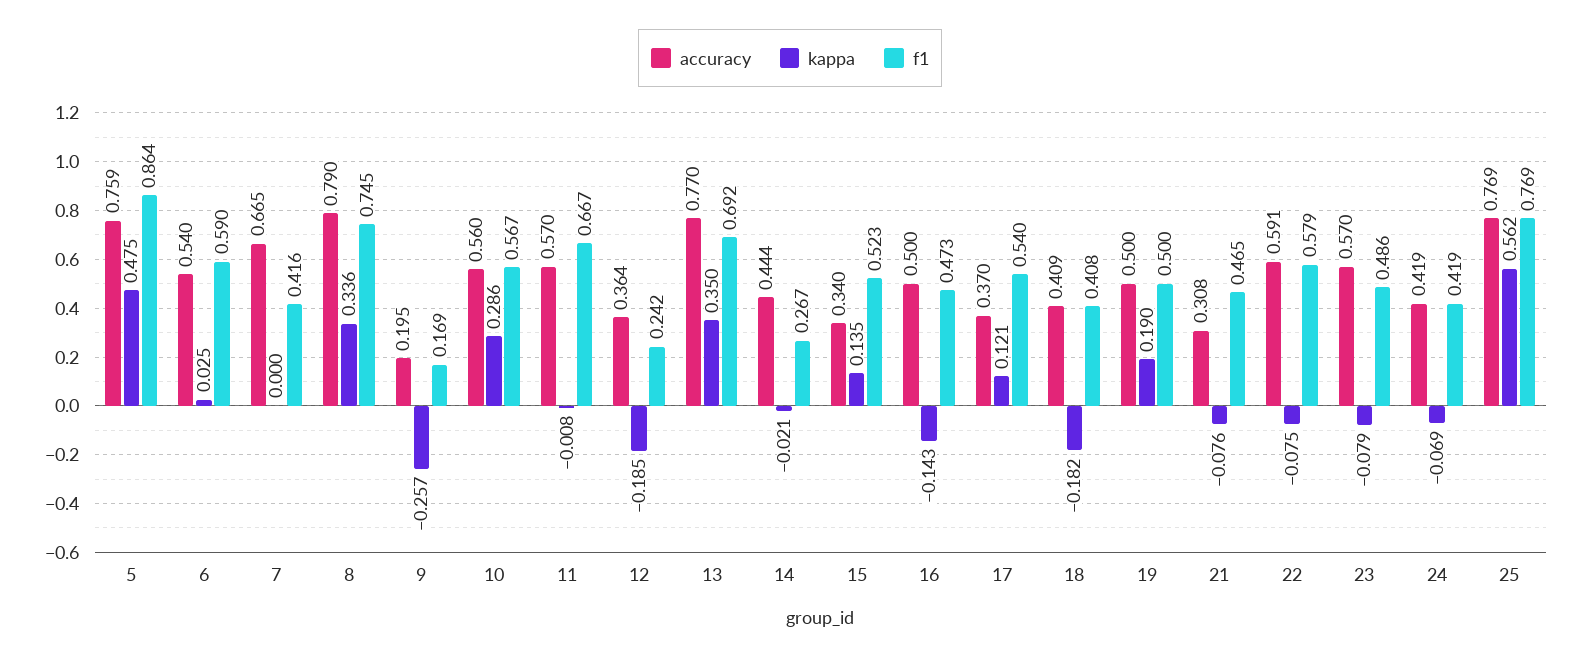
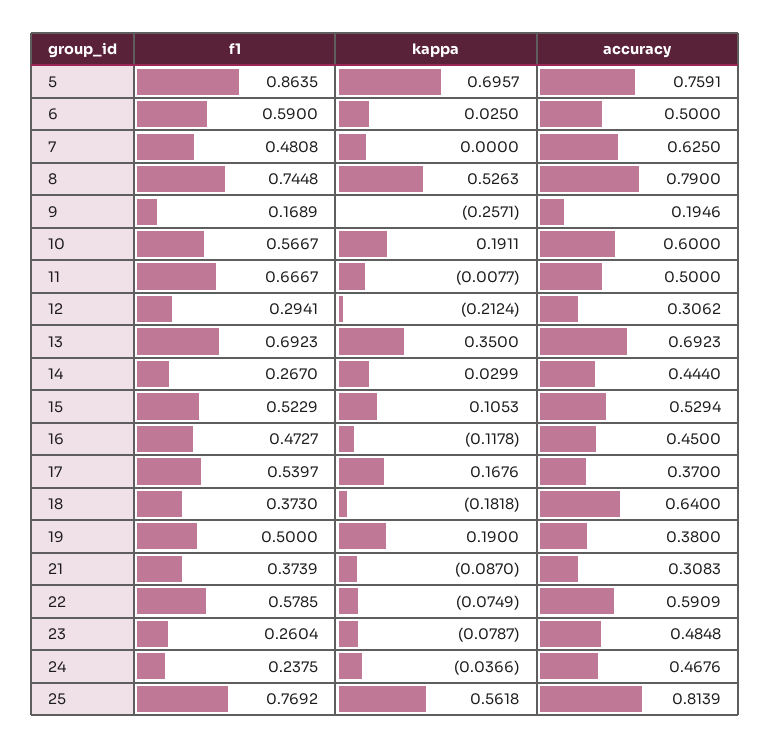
  {
    "accuracy": {
      "5": 0.7591,
-     "6": 0.54,
+     "6": 0.5,
-     "7": 0.665,
+     "7": 0.625,
      "8": 0.79,
      "9": 0.1946,
-     "10": 0.56,
+     "10": 0.6,
-     "11": 0.57,
+     "11": 0.5,
-     "12": 0.364,
+     "12": 0.3062,
-     "13": 0.77,
+     "13": 0.6923,
      "14": 0.444,
-     "15": 0.34,
+     "15": 0.5294,
-     "16": 0.5,
+     "16": 0.45,
      "17": 0.37,
-     "18": 0.409,
+     "18": 0.64,
-     "19": 0.5,
+     "19": 0.38,
      "21": 0.3083,
      "22": 0.5909,
-     "23": 0.57,
+     "23": 0.4848,
-     "24": 0.419,
+     "24": 0.4676,
-     "25": 0.769
+     "25": 0.8139
    },
    "kappa": {
-     "5": 0.475,
+     "5": 0.6957,
      "6": 0.025,
      "7": 0,
-     "8": 0.336,
+     "8": 0.5263,
      "9": -0.2571,
-     "10": 0.286,
+     "10": 0.1911,
      "11": -0.0077,
-     "12": -0.185,
+     "12": -0.2124,
      "13": 0.35,
-     "14": -0.021,
+     "14": 0.0299,
-     "15": 0.135,
+     "15": 0.1053,
-     "16": -0.143,
+     "16": -0.1178,
-     "17": 0.121,
+     "17": 0.1676,
      "18": -0.1818,
      "19": 0.19,
-     "21": -0.076,
+     "21": -0.087,
      "22": -0.0749,
      "23": -0.0787,
-     "24": -0.069,
+     "24": -0.0366,
      "25": 0.5618
    },
    "f1": {
      "5": 0.8635,
      "6": 0.59,
-     "7": 0.416,
+     "7": 0.4808,
      "8": 0.7448,
      "9": 0.1689,
      "10": 0.5667,
      "11": 0.6667,
-     "12": 0.242,
+     "12": 0.2941,
      "13": 0.6923,
      "14": 0.267,
      "15": 0.5229,
      "16": 0.4727,
      "17": 0.5397,
-     "18": 0.408,
+     "18": 0.373,
      "19": 0.5,
-     "21": 0.465,
+     "21": 0.3739,
      "22": 0.5785,
-     "23": 0.486,
+     "23": 0.2604,
-     "24": 0.419,
+     "24": 0.2375,
      "25": 0.7692
    }
  }

